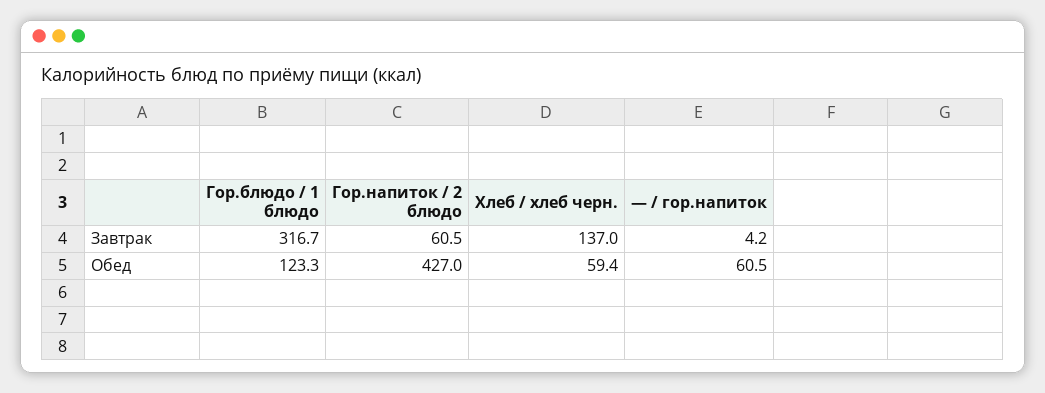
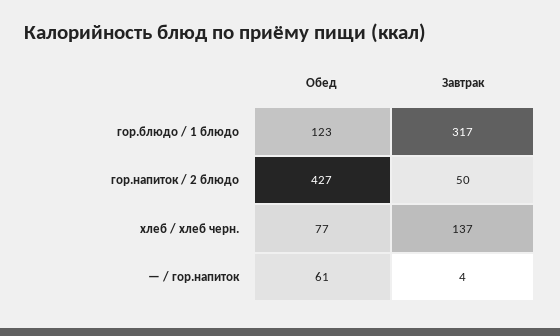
  {
    "Гор.блюдо / 1 блюдо": {
      "Завтрак": 316.7,
      "Обед": 123.3
    },
    "Гор.напиток / 2 блюдо": {
-     "Завтрак": 60.5,
+     "Завтрак": 50,
      "Обед": 427
    },
    "Хлеб / хлеб черн.": {
      "Завтрак": 137,
-     "Обед": 59.4
+     "Обед": 77
    },
    "— / гор.напиток": {
      "Завтрак": 4.2,
      "Обед": 60.5
    }
  }

